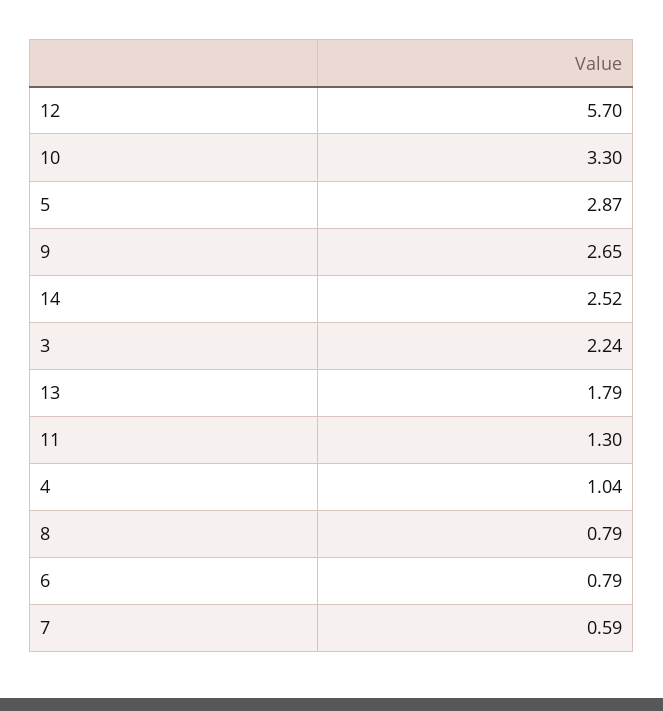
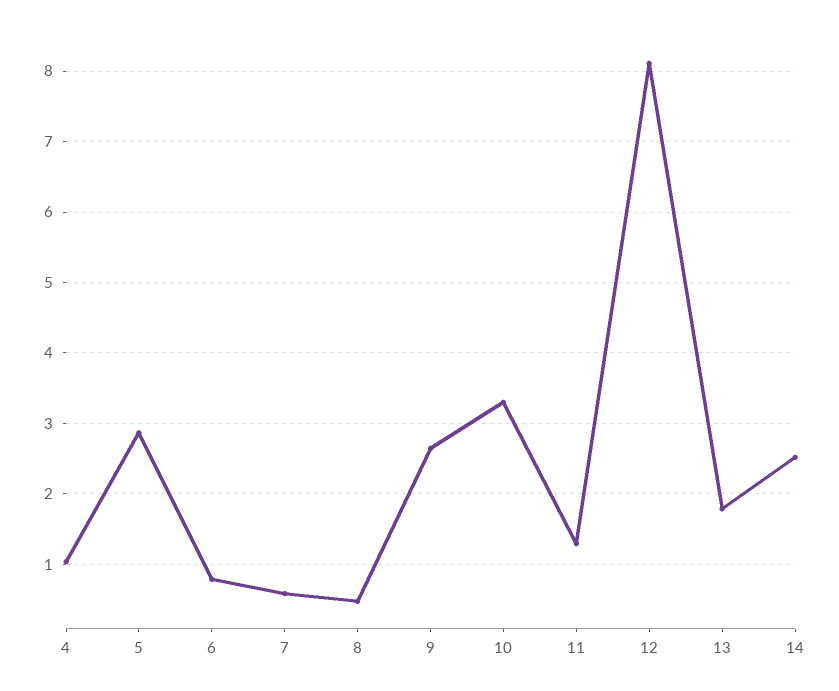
  {
-   "12": 5.7,
+   "12": 8.1,
    "10": 3.3,
    "5": 2.87,
    "9": 2.65,
    "14": 2.52,
-   "3": 2.24,
    "13": 1.79,
    "11": 1.3,
    "4": 1.04,
-   "8": 0.79,
+   "8": 0.5,
    "6": 0.79,
    "7": 0.59
  }

